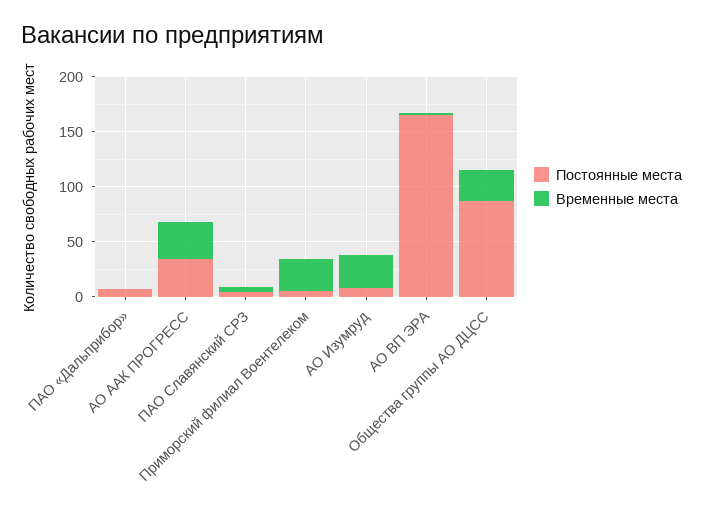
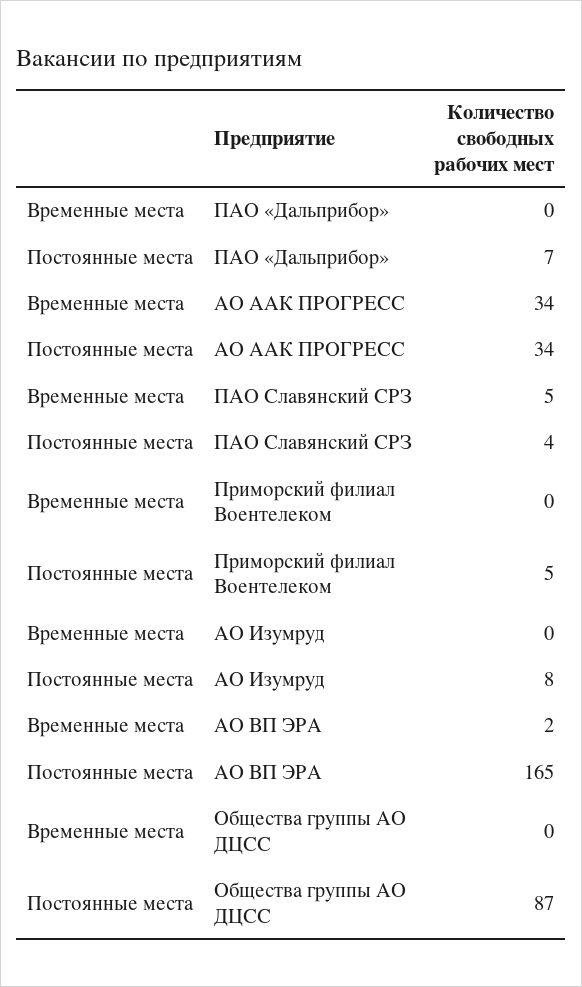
  {
    "Постоянные места": {
      "ПАО «Дальприбор»": 7,
      "АО ААК ПРОГРЕСС": 34,
      "ПАО Славянский СРЗ": 4,
      "Приморский филиал Воентелеком": 5,
      "АО Изумруд": 8,
      "АО ВП ЭРА": 165,
      "Общества группы АО ДЦСС": 87
    },
    "Временные места": {
      "ПАО «Дальприбор»": 0,
      "АО ААК ПРОГРЕСС": 34,
      "ПАО Славянский СРЗ": 5,
-     "Приморский филиал Воентелеком": 30,
+     "Приморский филиал Воентелеком": 0,
-     "АО Изумруд": 30,
+     "АО Изумруд": 0,
      "АО ВП ЭРА": 2,
-     "Общества группы АО ДЦСС": 30
+     "Общества группы АО ДЦСС": 0
    }
  }

